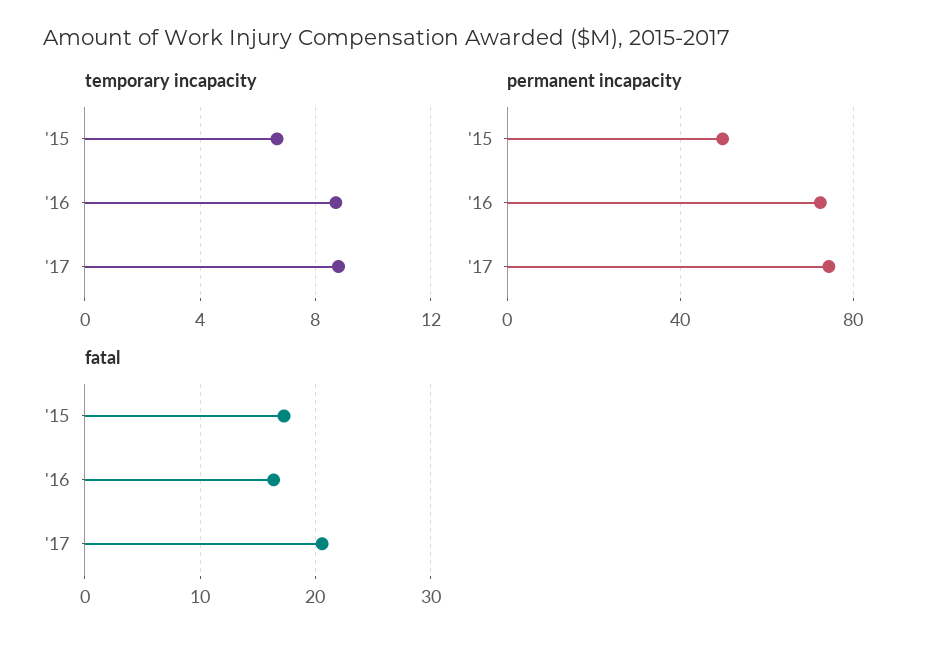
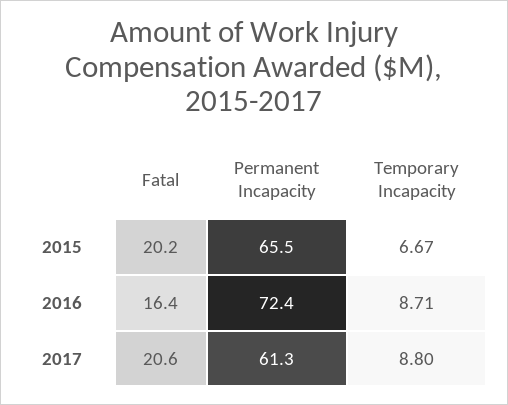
  {
    "temporary incapacity": {
      "'15": 6.67,
      "'16": 8.71,
      "'17": 8.8
    },
    "permanent incapacity": {
-     "'15": 50,
+     "'15": 65.5,
      "'16": 72.4,
-     "'17": 75
+     "'17": 61.3
    },
    "fatal": {
-     "'15": 17,
+     "'15": 20.2,
      "'16": 16.4,
      "'17": 20.6
    }
  }

